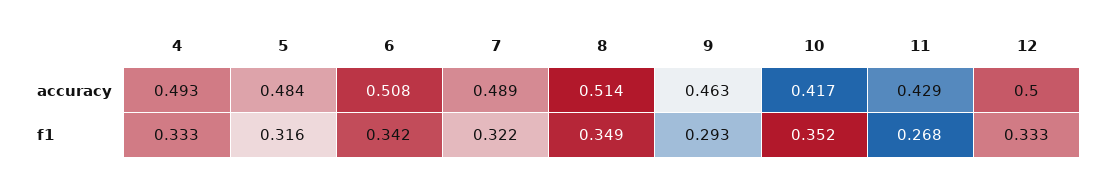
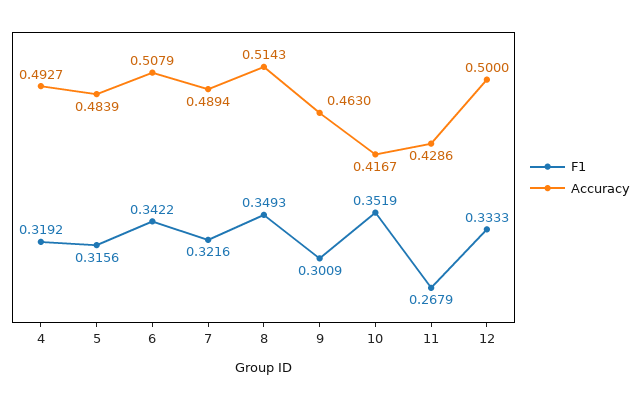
  {
    "accuracy": {
      "4": 0.4927,
      "5": 0.4839,
      "6": 0.5079,
      "7": 0.4894,
      "8": 0.5143,
      "9": 0.463,
      "10": 0.4167,
      "11": 0.4286,
      "12": 0.5
    },
    "f1": {
-     "4": 0.333,
+     "4": 0.3192,
      "5": 0.3156,
      "6": 0.3422,
      "7": 0.3216,
      "8": 0.3493,
-     "9": 0.293,
+     "9": 0.3009,
      "10": 0.3519,
      "11": 0.2679,
      "12": 0.3333
    }
  }

